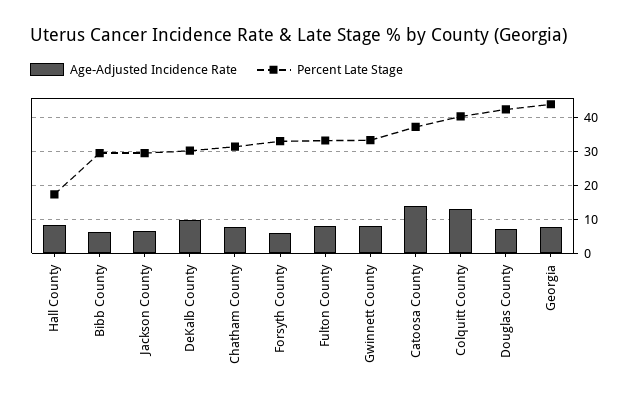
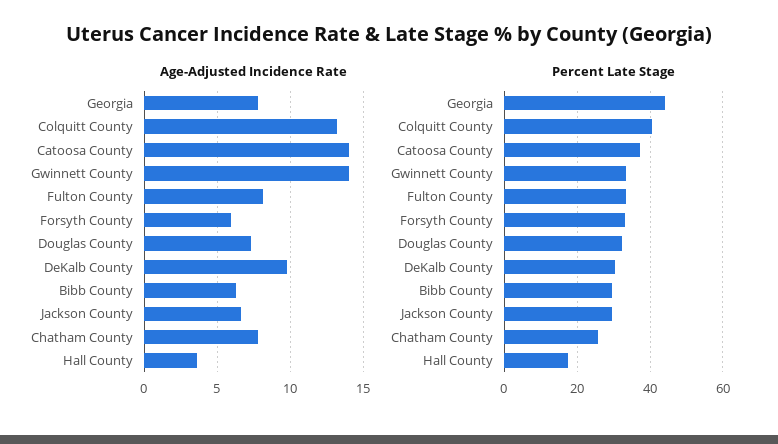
  {
    "Age-Adjusted Incidence Rate": {
-     "Hall County": 8,
+     "Hall County": 3.5,
      "Bibb County": 6.5,
      "Jackson County": 6.5,
      "DeKalb County": 10,
      "Chatham County": 8,
      "Forsyth County": 6,
      "Fulton County": 8,
-     "Gwinnett County": 8,
+     "Gwinnett County": 14,
      "Catoosa County": 14,
      "Colquitt County": 13,
      "Douglas County": 7.5,
      "Georgia": 8
    },
    "Percent Late Stage": {
      "Hall County": 18,
      "Bibb County": 30,
      "Jackson County": 30,
      "DeKalb County": 30,
-     "Chatham County": 32,
+     "Chatham County": 26,
      "Forsyth County": 34,
      "Fulton County": 34,
      "Gwinnett County": 34,
      "Catoosa County": 38,
      "Colquitt County": 40,
-     "Douglas County": 42,
+     "Douglas County": 32,
      "Georgia": 44
    }
  }

